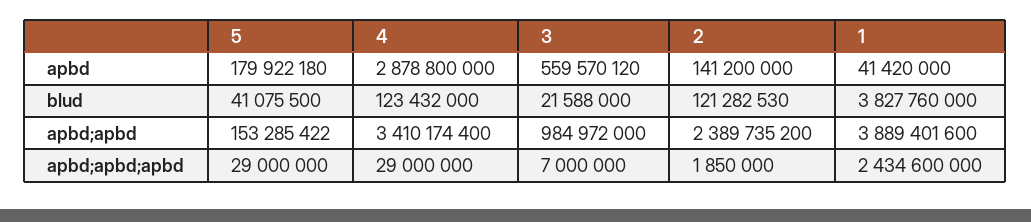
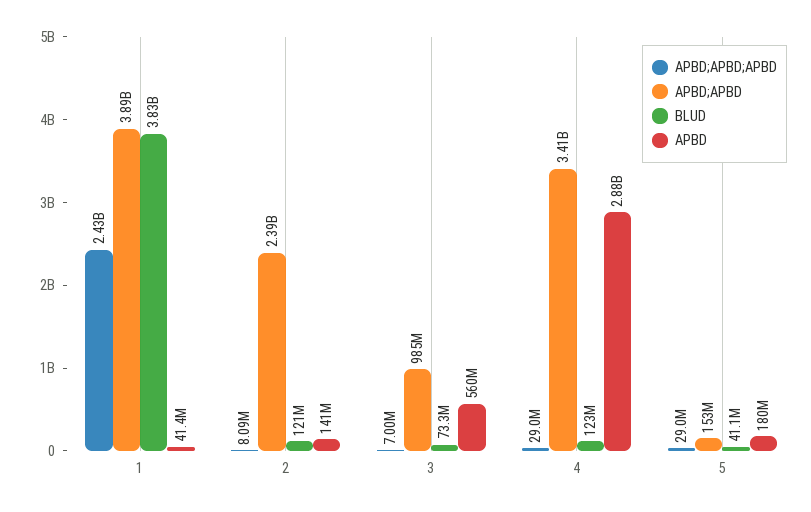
  {
    "apbd": {
      "5": 179922180,
      "4": 2878800000,
      "3": 559570120,
      "2": 141200000,
      "1": 41420000
    },
    "blud": {
      "5": 41075500,
      "4": 123432000,
-     "3": 21588000,
+     "3": 73300000,
      "2": 121282530,
      "1": 3827760000
    },
    "apbd;apbd": {
      "5": 153285422,
      "4": 3410174400,
      "3": 984972000,
      "2": 2389735200,
      "1": 3889401600
    },
    "apbd;apbd;apbd": {
      "5": 29000000,
      "4": 29000000,
      "3": 7000000,
-     "2": 1850000,
+     "2": 8090000,
      "1": 2434600000
    }
  }

